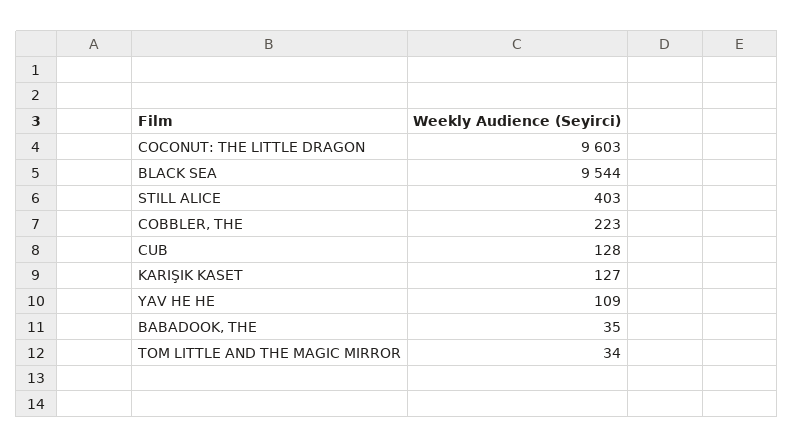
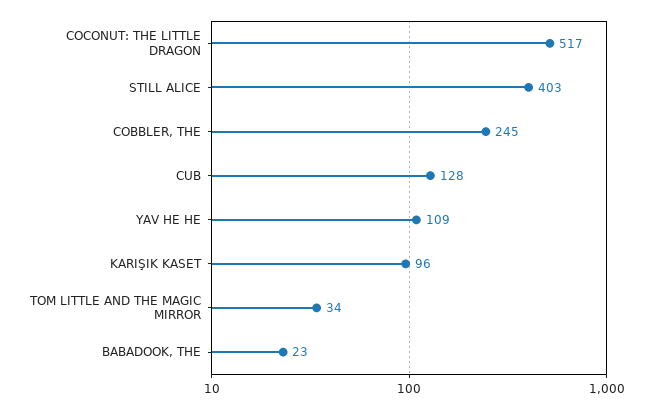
  {
-   "COCONUT: THE LITTLE DRAGON": 9603,
+   "COCONUT: THE LITTLE DRAGON": 517,
-   "BLACK SEA": 9544,
    "STILL ALICE": 403,
-   "COBBLER, THE": 223,
+   "COBBLER, THE": 245,
    "CUB": 128,
-   "KARIŞIK KASET": 127,
+   "KARIŞIK KASET": 96,
    "YAV HE HE": 109,
-   "BABADOOK, THE": 35,
+   "BABADOOK, THE": 23,
    "TOM LITTLE AND THE MAGIC MIRROR": 34
  }

